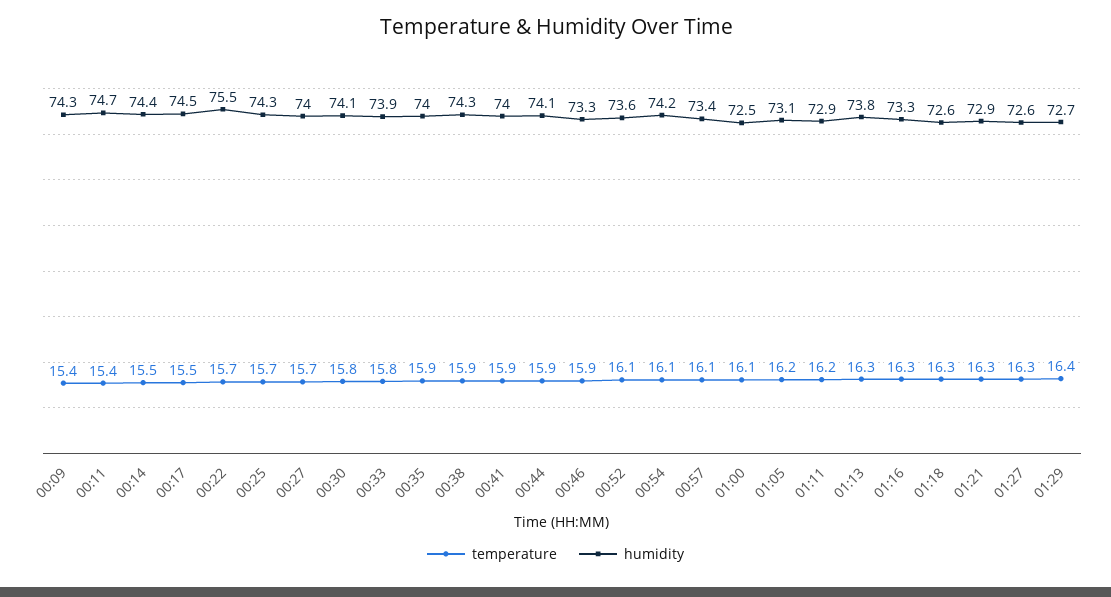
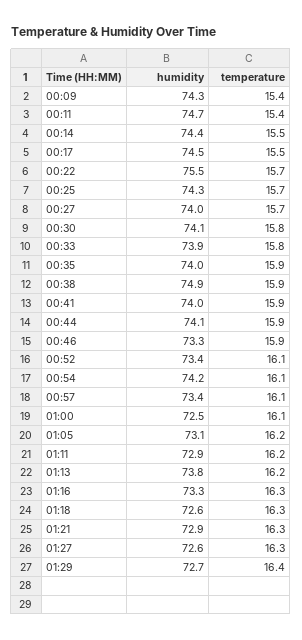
  {
    "temperature": {
      "00:09": 15.4,
      "00:11": 15.4,
      "00:14": 15.5,
      "00:17": 15.5,
      "00:22": 15.7,
      "00:25": 15.7,
      "00:27": 15.7,
      "00:30": 15.8,
      "00:33": 15.8,
      "00:35": 15.9,
      "00:38": 15.9,
      "00:41": 15.9,
      "00:44": 15.9,
      "00:46": 15.9,
      "00:52": 16.1,
      "00:54": 16.1,
      "00:57": 16.1,
      "01:00": 16.1,
      "01:05": 16.2,
      "01:11": 16.2,
-     "01:13": 16.3,
+     "01:13": 16.2,
      "01:16": 16.3,
      "01:18": 16.3,
      "01:21": 16.3,
      "01:27": 16.3,
      "01:29": 16.4
    },
    "humidity": {
      "00:09": 74.3,
      "00:11": 74.7,
      "00:14": 74.4,
      "00:17": 74.5,
      "00:22": 75.5,
      "00:25": 74.3,
      "00:27": 74,
      "00:30": 74.1,
      "00:33": 73.9,
      "00:35": 74,
-     "00:38": 74.3,
+     "00:38": 74.9,
      "00:41": 74,
      "00:44": 74.1,
      "00:46": 73.3,
-     "00:52": 73.6,
+     "00:52": 73.4,
      "00:54": 74.2,
      "00:57": 73.4,
      "01:00": 72.5,
      "01:05": 73.1,
      "01:11": 72.9,
      "01:13": 73.8,
      "01:16": 73.3,
      "01:18": 72.6,
      "01:21": 72.9,
      "01:27": 72.6,
      "01:29": 72.7
    }
  }

